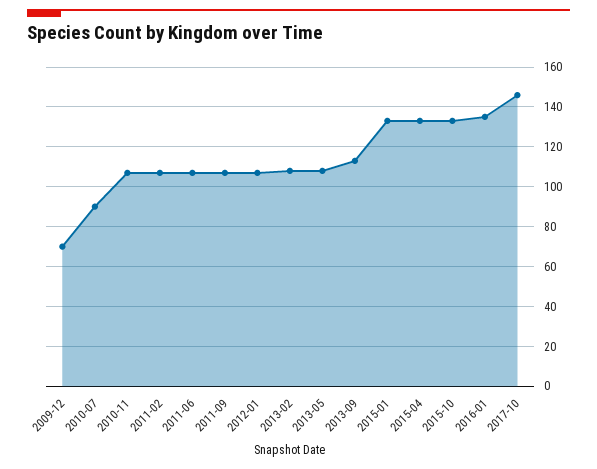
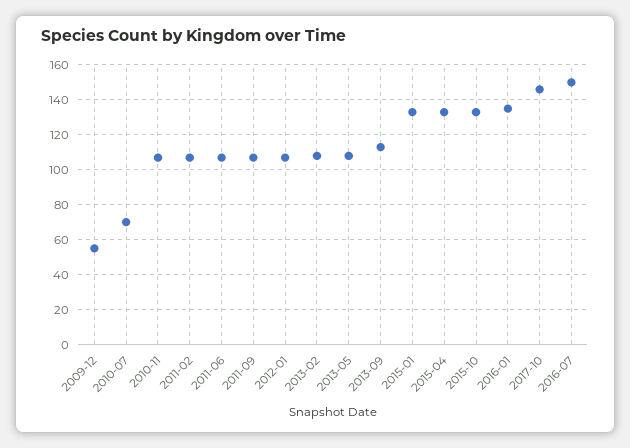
  {
-   "2009-12": 70,
+   "2009-12": 55,
-   "2010-07": 90,
+   "2010-07": 70,
    "2010-11": 105,
    "2011-02": 105,
    "2011-06": 105,
    "2011-09": 105,
    "2012-01": 105,
    "2013-02": 110,
    "2013-05": 110,
    "2013-09": 115,
    "2015-01": 135,
    "2015-04": 135,
    "2015-10": 135,
    "2016-01": 135,
-   "2017-10": 145
+   "2017-10": 145,
+   "2016-07": 150
  }

